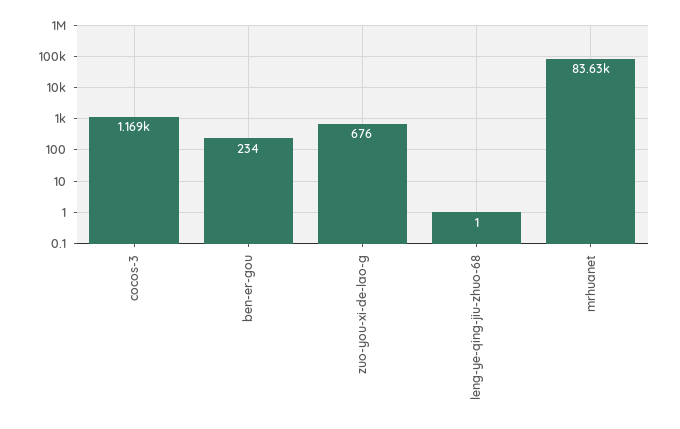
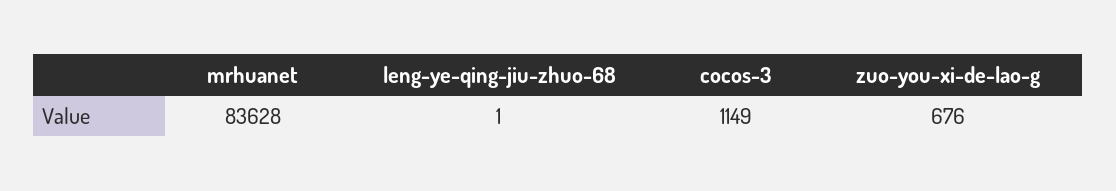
  {
-   "cocos-3": 1169,
+   "cocos-3": 1149,
-   "ben-er-gou": 234,
    "zuo-you-xi-de-lao-g": 676,
    "leng-ye-qing-jiu-zhuo-68": 1,
    "mrhuanet": 83628
  }

